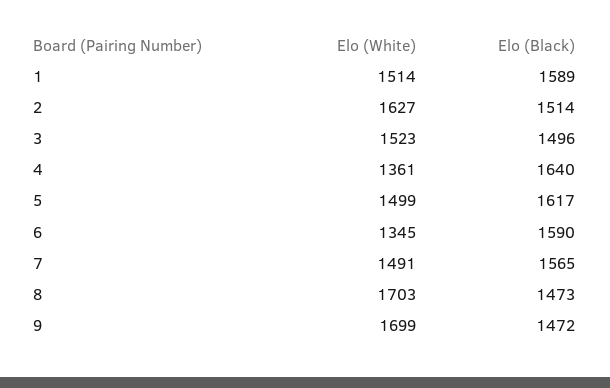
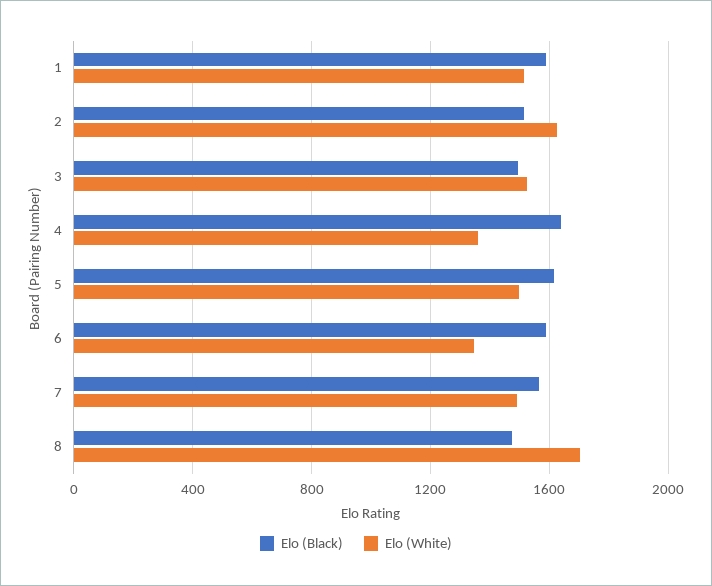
  {
    "Elo (White)": {
      "1": 1514,
      "2": 1627,
      "3": 1523,
      "4": 1361,
      "5": 1499,
      "6": 1345,
      "7": 1491,
-     "8": 1703,
+     "8": 1703
-     "9": 1699
    },
    "Elo (Black)": {
      "1": 1589,
      "2": 1514,
      "3": 1496,
      "4": 1640,
      "5": 1617,
      "6": 1590,
      "7": 1565,
-     "8": 1473,
+     "8": 1473
-     "9": 1472
    }
  }

